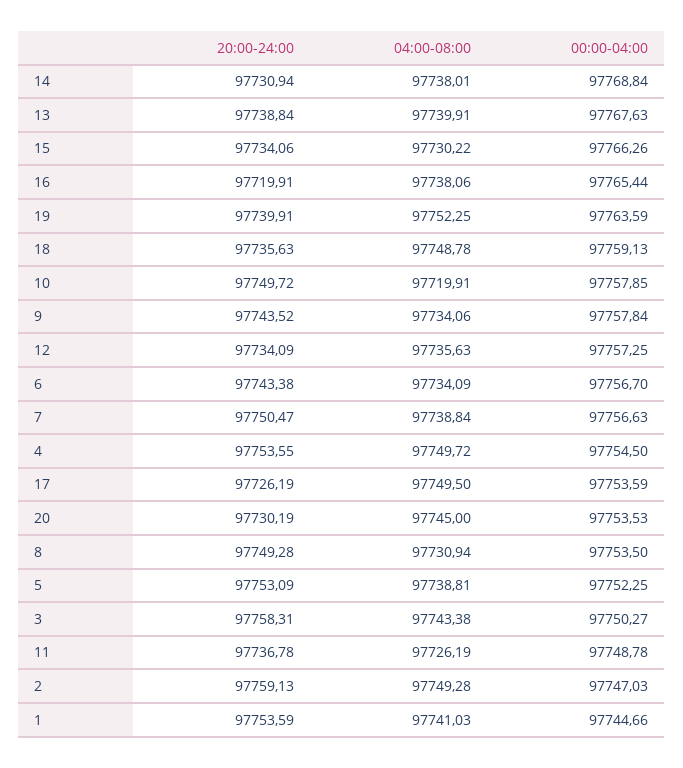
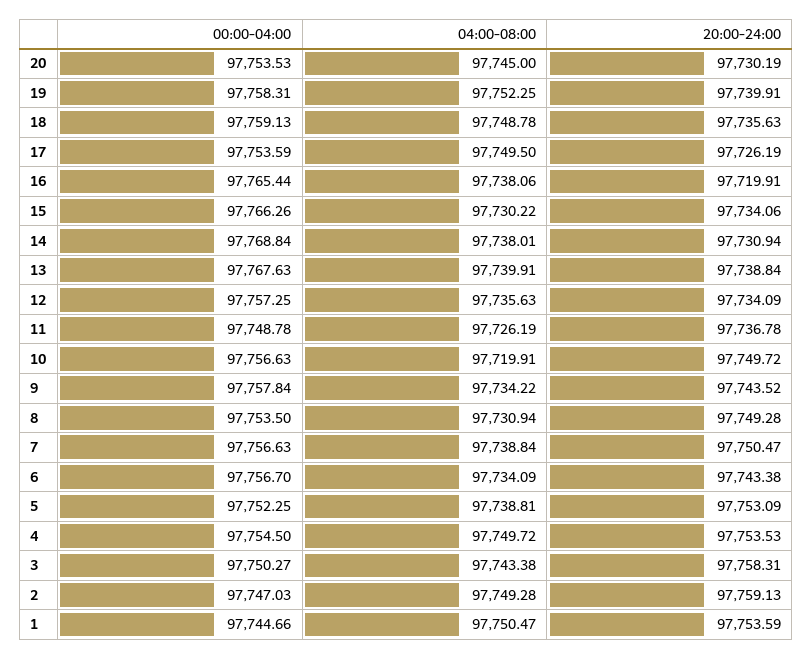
  {
    "20:00-24:00": {
      "14": 97730.94,
      "13": 97738.84,
      "15": 97734.06,
      "16": 97719.91,
      "19": 97739.91,
      "18": 97735.63,
      "10": 97749.72,
      "9": 97743.52,
      "12": 97734.09,
      "6": 97743.38,
      "7": 97750.47,
-     "4": 97753.55,
+     "4": 97753.53,
      "17": 97726.19,
      "20": 97730.19,
      "8": 97749.28,
      "5": 97753.09,
      "3": 97758.31,
      "11": 97736.78,
      "2": 97759.13,
      "1": 97753.59
    },
    "04:00-08:00": {
      "14": 97738.01,
      "13": 97739.91,
      "15": 97730.22,
      "16": 97738.06,
      "19": 97752.25,
      "18": 97748.78,
      "10": 97719.91,
-     "9": 97734.06,
+     "9": 97734.22,
      "12": 97735.63,
      "6": 97734.09,
      "7": 97738.84,
      "4": 97749.72,
      "17": 97749.5,
      "20": 97745,
      "8": 97730.94,
      "5": 97738.81,
      "3": 97743.38,
      "11": 97726.19,
      "2": 97749.28,
-     "1": 97741.03
+     "1": 97750.47
    },
    "00:00-04:00": {
      "14": 97768.84,
      "13": 97767.63,
      "15": 97766.26,
      "16": 97765.44,
-     "19": 97763.59,
+     "19": 97758.31,
      "18": 97759.13,
-     "10": 97757.85,
+     "10": 97756.63,
      "9": 97757.84,
      "12": 97757.25,
      "6": 97756.7,
      "7": 97756.63,
      "4": 97754.5,
      "17": 97753.59,
      "20": 97753.53,
      "8": 97753.5,
      "5": 97752.25,
      "3": 97750.27,
      "11": 97748.78,
      "2": 97747.03,
      "1": 97744.66
    }
  }

